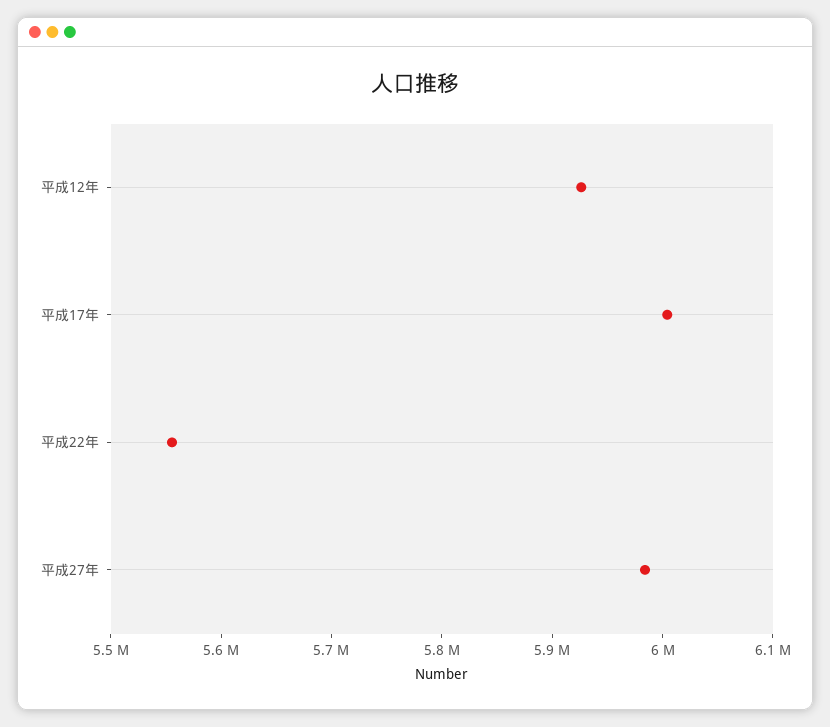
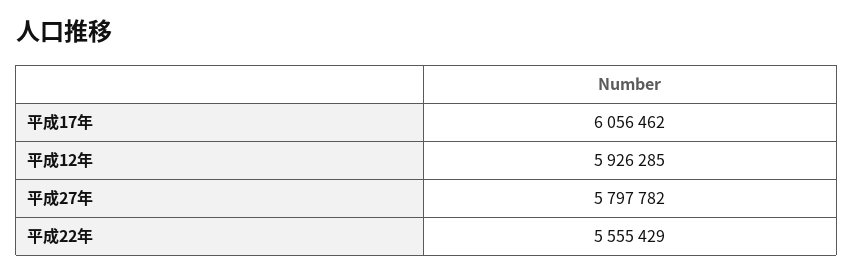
  {
    "平成12年": 5926285,
-   "平成17年": 6000000,
+   "平成17年": 6056462,
    "平成22年": 5555429,
-   "平成27年": 5980000
+   "平成27年": 5797782
  }

